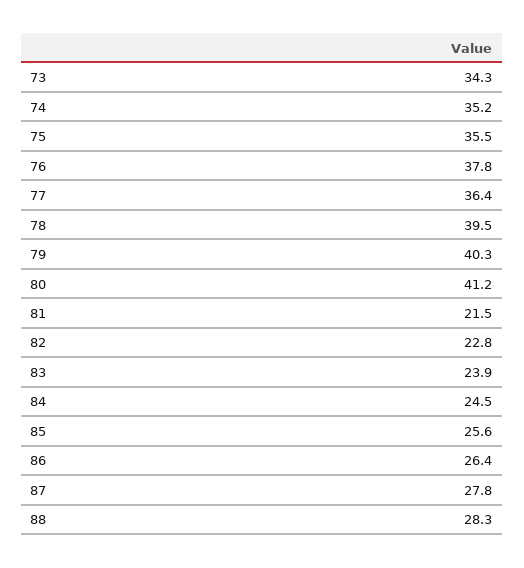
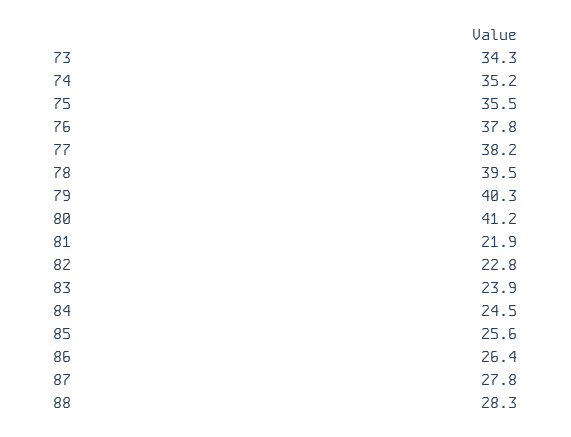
  {
    "73": 34.3,
    "74": 35.2,
    "75": 35.5,
    "76": 37.8,
-   "77": 36.4,
+   "77": 38.2,
    "78": 39.5,
    "79": 40.3,
    "80": 41.2,
-   "81": 21.5,
+   "81": 21.9,
    "82": 22.8,
    "83": 23.9,
    "84": 24.5,
    "85": 25.6,
    "86": 26.4,
    "87": 27.8,
    "88": 28.3
  }

